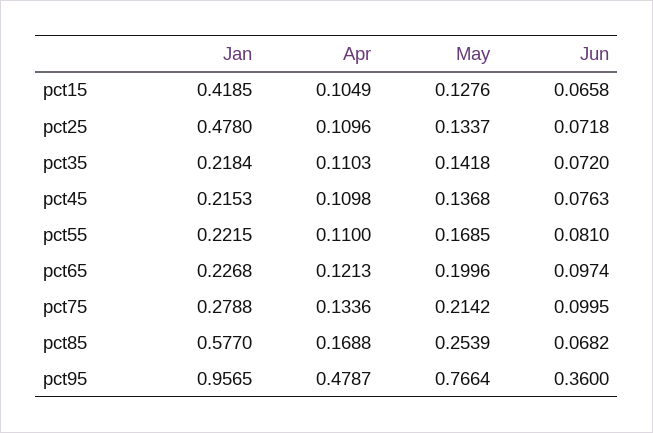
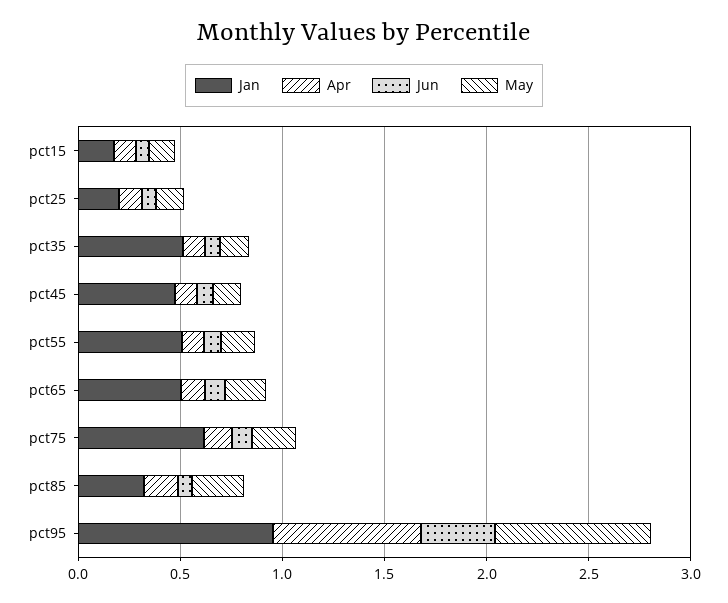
  {
    "Jan": {
-     "pct15": 0.4185,
+     "pct15": 0.2,
-     "pct25": 0.478,
+     "pct25": 0.2,
-     "pct35": 0.2184,
+     "pct35": 0.5,
-     "pct45": 0.2153,
+     "pct45": 0.5,
-     "pct55": 0.2215,
+     "pct55": 0.5,
-     "pct65": 0.2268,
+     "pct65": 0.5,
-     "pct75": 0.2788,
+     "pct75": 0.6,
-     "pct85": 0.577,
+     "pct85": 0.3,
      "pct95": 0.9565
    },
    "Apr": {
      "pct15": 0.1049,
      "pct25": 0.1096,
      "pct35": 0.1103,
      "pct45": 0.1098,
      "pct55": 0.11,
      "pct65": 0.1213,
      "pct75": 0.1336,
      "pct85": 0.1688,
-     "pct95": 0.4787
+     "pct95": 0.7
    },
    "May": {
      "pct15": 0.1276,
      "pct25": 0.1337,
      "pct35": 0.1418,
      "pct45": 0.1368,
      "pct55": 0.1685,
      "pct65": 0.1996,
      "pct75": 0.2142,
      "pct85": 0.2539,
      "pct95": 0.7664
    },
    "Jun": {
      "pct15": 0.0658,
      "pct25": 0.0718,
      "pct35": 0.072,
      "pct45": 0.0763,
      "pct55": 0.081,
      "pct65": 0.0974,
      "pct75": 0.0995,
      "pct85": 0.0682,
      "pct95": 0.36
    }
  }

